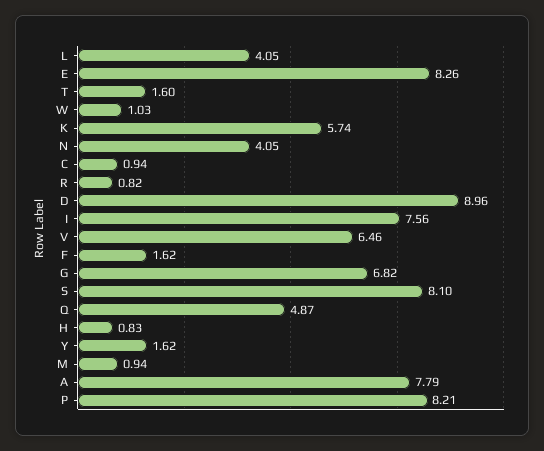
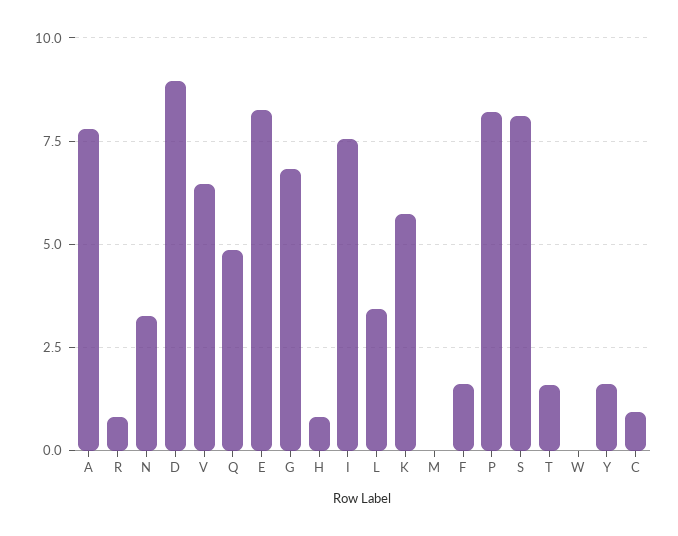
  {
-   "L": 4.05,
+   "L": 3.5,
    "E": 8.26,
    "T": 1.6,
-   "W": 1.03,
+   "W": 0,
    "K": 5.74,
-   "N": 4.05,
+   "N": 3.25,
    "C": 0.94,
    "R": 0.82,
    "D": 8.96,
    "I": 7.56,
    "V": 6.46,
    "F": 1.62,
    "G": 6.82,
    "S": 8.1,
    "Q": 4.87,
    "H": 0.83,
    "Y": 1.62,
-   "M": 0.94,
+   "M": 0,
    "A": 7.79,
    "P": 8.21
  }

